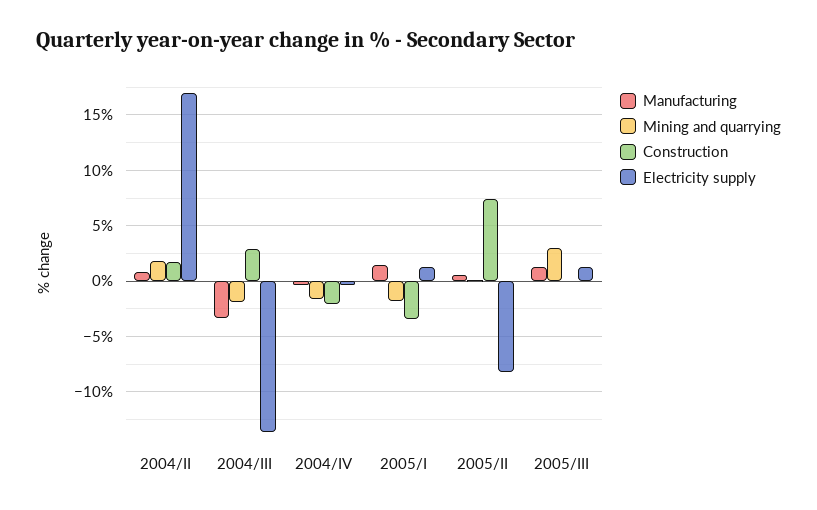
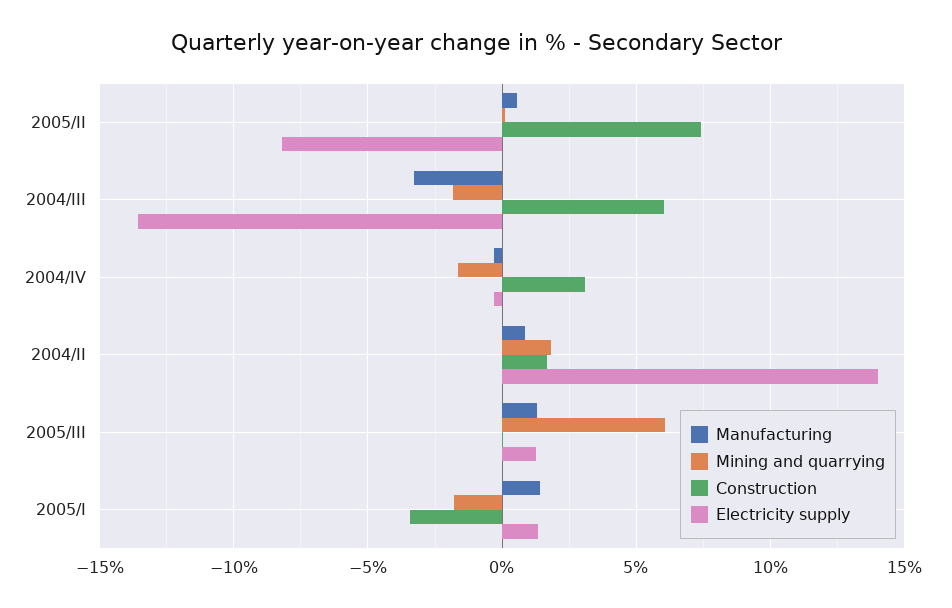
  {
    "Manufacturing": {
      "2004/II": 1,
      "2004/III": -3.5,
      "2004/IV": -0.5,
      "2005/I": 1.5,
      "2005/II": 0.5,
      "2005/III": 1.5
    },
    "Mining and quarrying": {
      "2004/II": 2,
      "2004/III": -2,
      "2004/IV": -1.5,
      "2005/I": -2,
      "2005/II": 0,
-     "2005/III": 3
+     "2005/III": 6
    },
    "Construction": {
      "2004/II": 1.5,
-     "2004/III": 3,
+     "2004/III": 6,
-     "2004/IV": -2,
+     "2004/IV": 3,
      "2005/I": -3.5,
      "2005/II": 7.5,
      "2005/III": 0
    },
    "Electricity supply": {
-     "2004/II": 17,
+     "2004/II": 14,
      "2004/III": -13.5,
      "2004/IV": -0.5,
      "2005/I": 1.5,
      "2005/II": -8,
      "2005/III": 1.5
    }
  }

